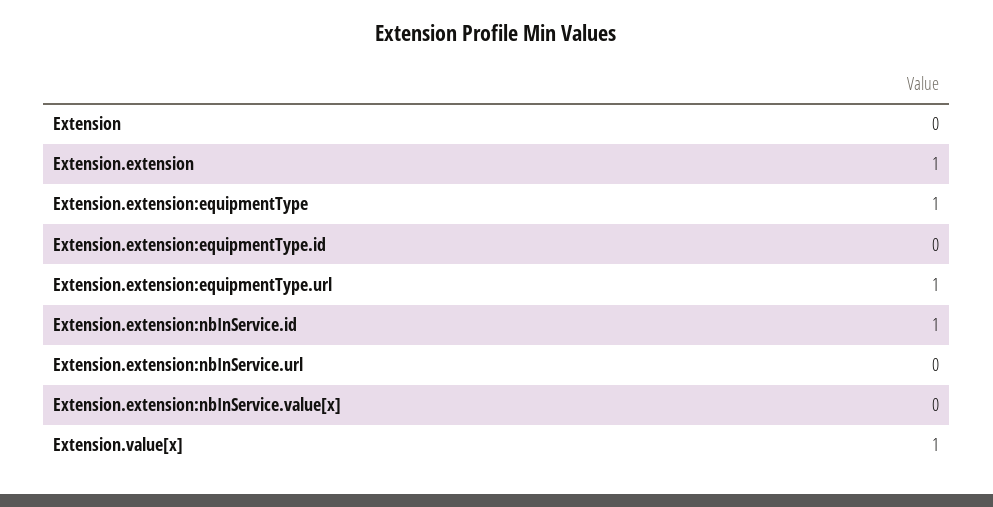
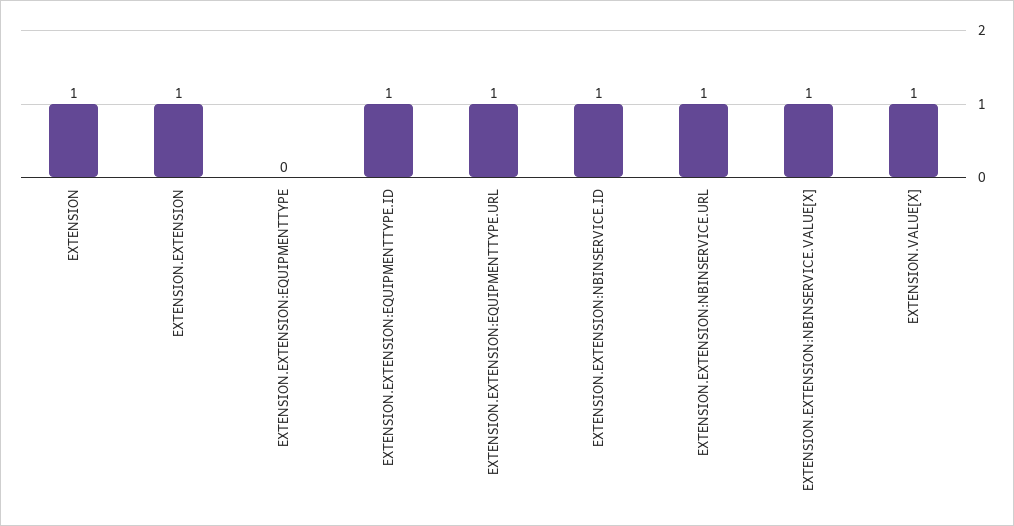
  {
-   "Extension": 0,
+   "Extension": 1,
    "Extension.extension": 1,
-   "Extension.extension:equipmentType": 1,
+   "Extension.extension:equipmentType": 0,
-   "Extension.extension:equipmentType.id": 0,
+   "Extension.extension:equipmentType.id": 1,
    "Extension.extension:equipmentType.url": 1,
    "Extension.extension:nbInService.id": 1,
-   "Extension.extension:nbInService.url": 0,
+   "Extension.extension:nbInService.url": 1,
-   "Extension.extension:nbInService.value[x]": 0,
+   "Extension.extension:nbInService.value[x]": 1,
    "Extension.value[x]": 1
  }

